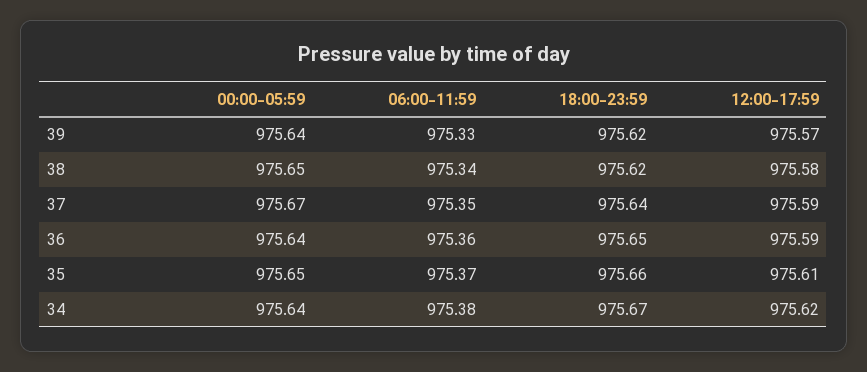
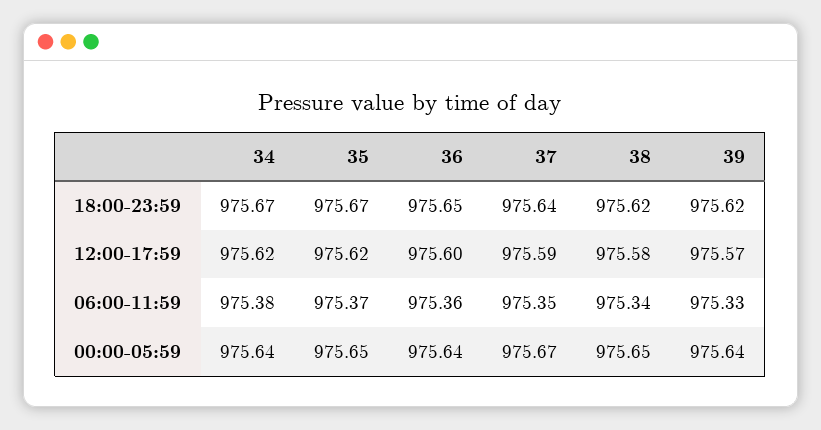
  {
    "00:00-05:59": {
      "39": 975.64,
      "38": 975.65,
      "37": 975.67,
      "36": 975.64,
      "35": 975.65,
      "34": 975.64
    },
    "06:00-11:59": {
      "39": 975.33,
      "38": 975.34,
      "37": 975.35,
      "36": 975.36,
      "35": 975.37,
      "34": 975.38
    },
    "18:00-23:59": {
      "39": 975.62,
      "38": 975.62,
      "37": 975.64,
      "36": 975.65,
-     "35": 975.66,
+     "35": 975.67,
      "34": 975.67
    },
    "12:00-17:59": {
      "39": 975.57,
      "38": 975.58,
      "37": 975.59,
-     "36": 975.59,
+     "36": 975.6,
-     "35": 975.61,
+     "35": 975.62,
      "34": 975.62
    }
  }

